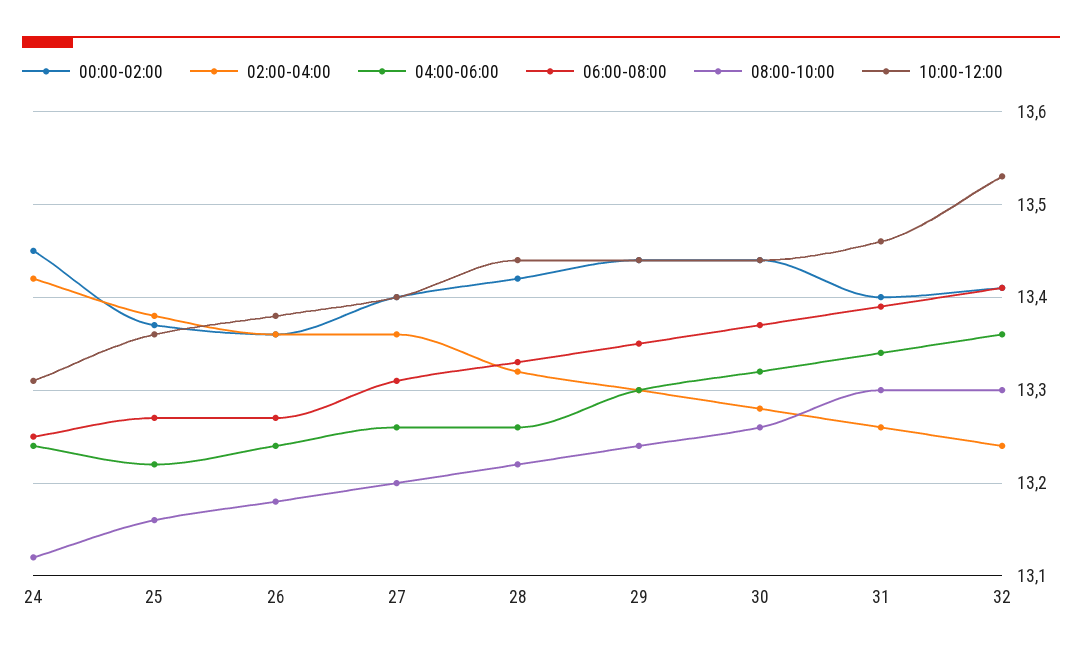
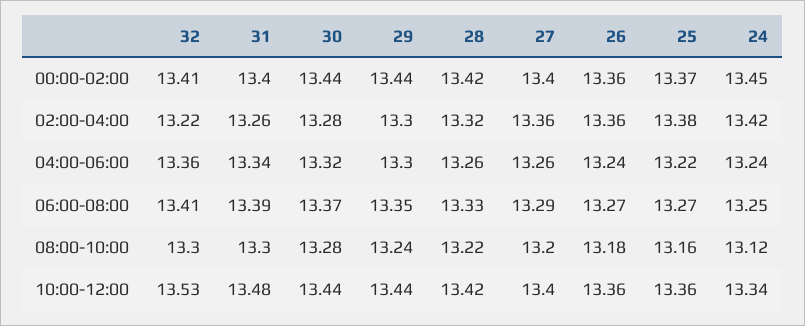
  {
    "00:00-02:00": {
      "24": 13.45,
      "25": 13.37,
      "26": 13.36,
      "27": 13.4,
      "28": 13.42,
      "29": 13.44,
      "30": 13.44,
      "31": 13.4,
      "32": 13.41
    },
    "02:00-04:00": {
      "24": 13.42,
      "25": 13.38,
      "26": 13.36,
      "27": 13.36,
      "28": 13.32,
      "29": 13.3,
      "30": 13.28,
      "31": 13.26,
-     "32": 13.24
+     "32": 13.22
    },
    "04:00-06:00": {
      "24": 13.24,
      "25": 13.22,
      "26": 13.24,
      "27": 13.26,
      "28": 13.26,
      "29": 13.3,
      "30": 13.32,
      "31": 13.34,
      "32": 13.36
    },
    "06:00-08:00": {
      "24": 13.25,
      "25": 13.27,
      "26": 13.27,
-     "27": 13.31,
+     "27": 13.29,
      "28": 13.33,
      "29": 13.35,
      "30": 13.37,
      "31": 13.39,
      "32": 13.41
    },
    "08:00-10:00": {
      "24": 13.12,
      "25": 13.16,
      "26": 13.18,
      "27": 13.2,
      "28": 13.22,
      "29": 13.24,
-     "30": 13.26,
+     "30": 13.28,
      "31": 13.3,
      "32": 13.3
    },
    "10:00-12:00": {
-     "24": 13.31,
+     "24": 13.34,
      "25": 13.36,
-     "26": 13.38,
+     "26": 13.36,
      "27": 13.4,
-     "28": 13.44,
+     "28": 13.42,
      "29": 13.44,
      "30": 13.44,
-     "31": 13.46,
+     "31": 13.48,
      "32": 13.53
    }
  }

